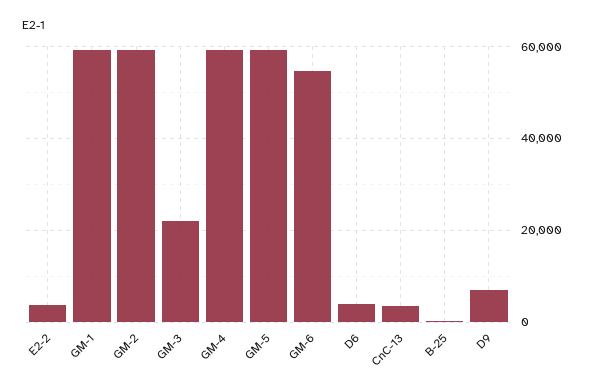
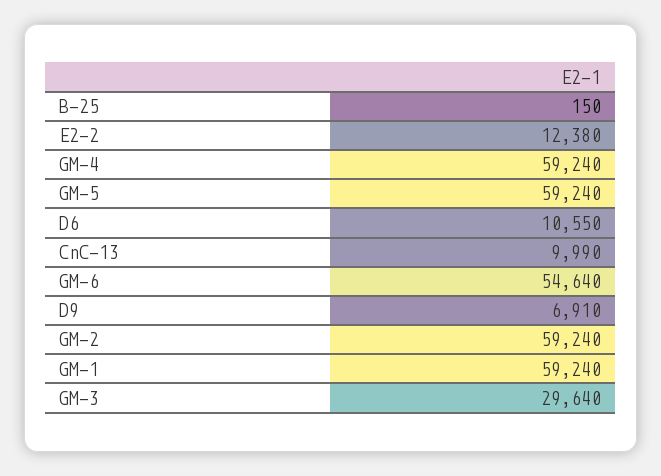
  {
-   "E2-2": 4000,
+   "E2-2": 12380,
    "GM-1": 59240,
    "GM-2": 59240,
-   "GM-3": 22000,
+   "GM-3": 29640,
    "GM-4": 59240,
    "GM-5": 59240,
    "GM-6": 54640,
-   "D6": 4000,
+   "D6": 10550,
-   "CnC-13": 4000,
+   "CnC-13": 9990,
    "B-25": 150,
    "D9": 6910
  }

